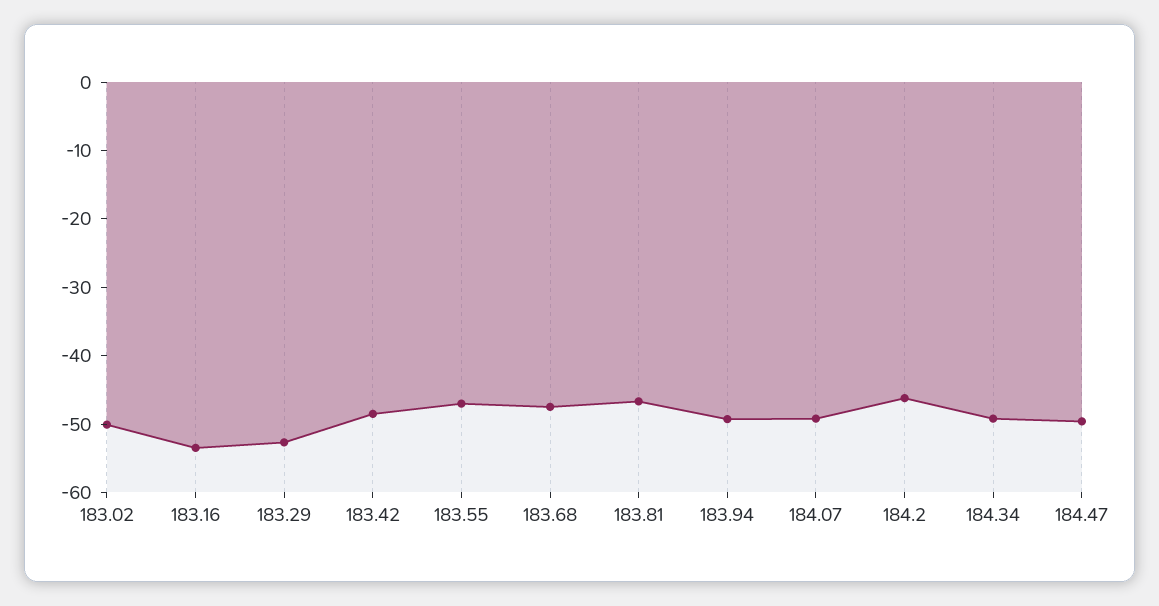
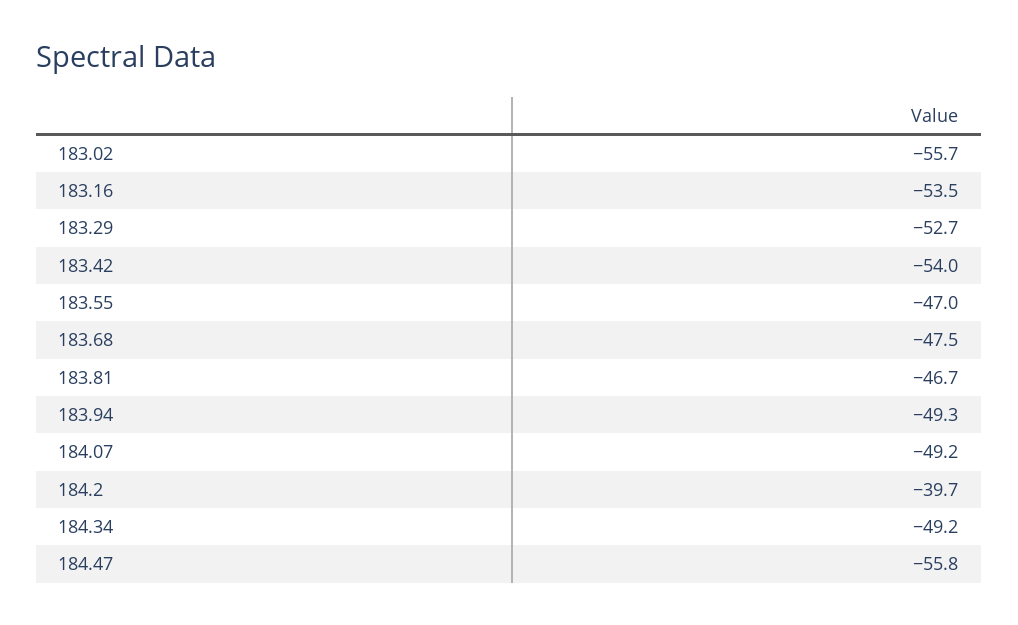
  {
-   "183.02": -50,
+   "183.02": -55.7,
    "183.16": -53.5,
    "183.29": -52.7,
-   "183.42": -48,
+   "183.42": -54,
    "183.55": -47,
    "183.68": -47.5,
    "183.81": -46.7,
    "183.94": -49.3,
    "184.07": -49.2,
-   "184.2": -46,
+   "184.2": -39.7,
    "184.34": -49.2,
-   "184.47": -50
+   "184.47": -55.8
  }

